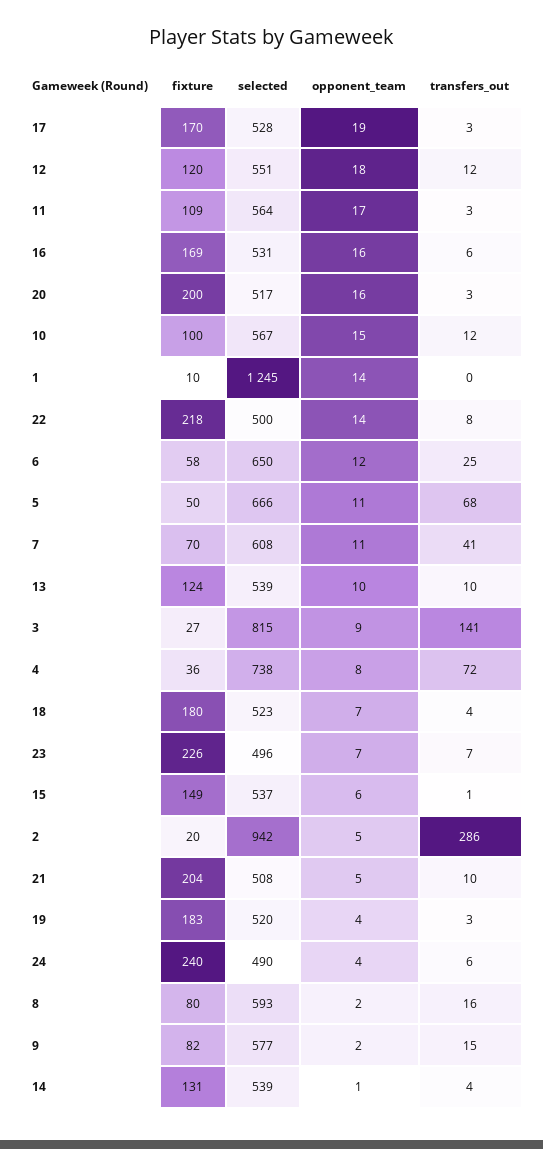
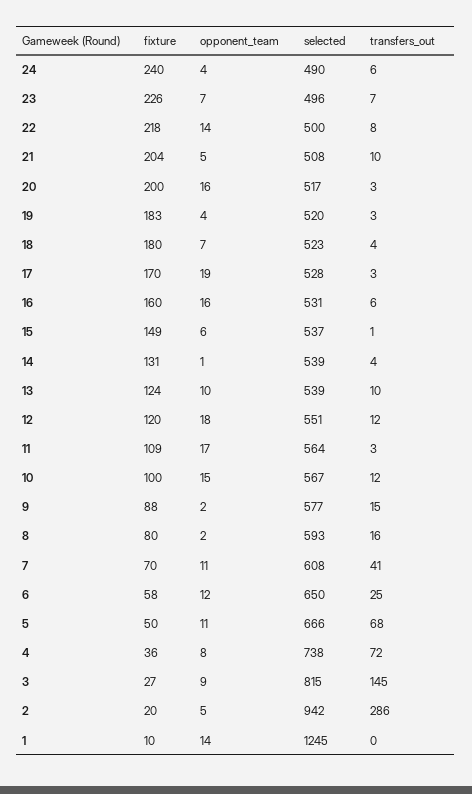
  {
    "fixture": {
      "17": 170,
      "12": 120,
      "11": 109,
-     "16": 169,
+     "16": 160,
      "20": 200,
      "10": 100,
      "1": 10,
      "22": 218,
      "6": 58,
      "5": 50,
      "7": 70,
      "13": 124,
      "3": 27,
      "4": 36,
      "18": 180,
      "23": 226,
      "15": 149,
      "2": 20,
      "21": 204,
      "19": 183,
      "24": 240,
      "8": 80,
-     "9": 82,
+     "9": 88,
      "14": 131
    },
    "selected": {
      "17": 528,
      "12": 551,
      "11": 564,
      "16": 531,
      "20": 517,
      "10": 567,
      "1": 1245,
      "22": 500,
      "6": 650,
      "5": 666,
      "7": 608,
      "13": 539,
      "3": 815,
      "4": 738,
      "18": 523,
      "23": 496,
      "15": 537,
      "2": 942,
      "21": 508,
      "19": 520,
      "24": 490,
      "8": 593,
      "9": 577,
      "14": 539
    },
    "opponent_team": {
      "17": 19,
      "12": 18,
      "11": 17,
      "16": 16,
      "20": 16,
      "10": 15,
      "1": 14,
      "22": 14,
      "6": 12,
      "5": 11,
      "7": 11,
      "13": 10,
      "3": 9,
      "4": 8,
      "18": 7,
      "23": 7,
      "15": 6,
      "2": 5,
      "21": 5,
      "19": 4,
      "24": 4,
      "8": 2,
      "9": 2,
      "14": 1
    },
    "transfers_out": {
      "17": 3,
      "12": 12,
      "11": 3,
      "16": 6,
      "20": 3,
      "10": 12,
      "1": 0,
      "22": 8,
      "6": 25,
      "5": 68,
      "7": 41,
      "13": 10,
-     "3": 141,
+     "3": 145,
      "4": 72,
      "18": 4,
      "23": 7,
      "15": 1,
      "2": 286,
      "21": 10,
      "19": 3,
      "24": 6,
      "8": 16,
      "9": 15,
      "14": 4
    }
  }

